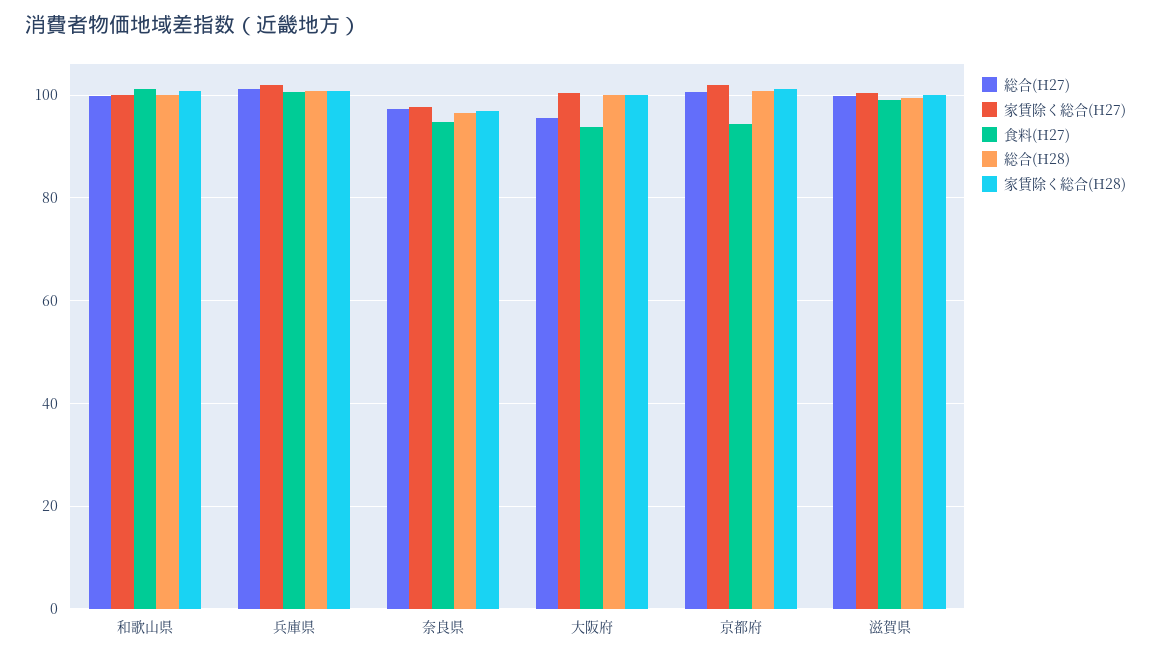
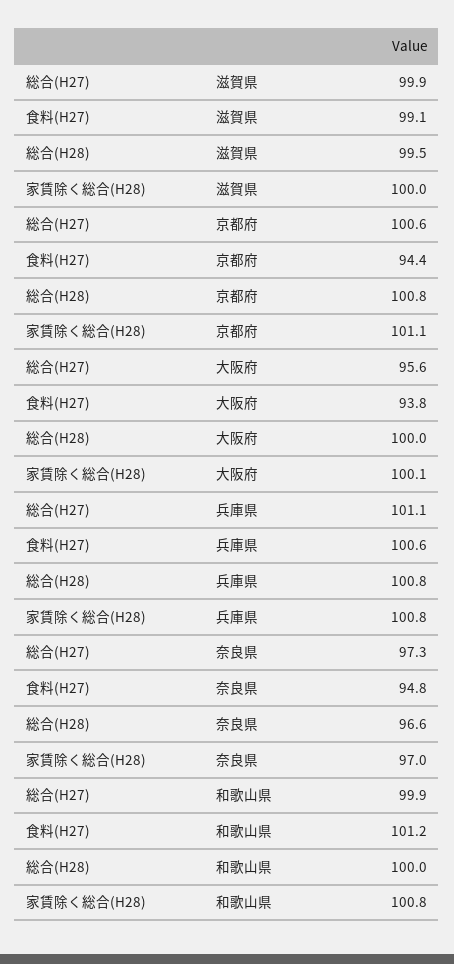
  {
    "総合(H27)": {
      "和歌山県": 99.9,
      "兵庫県": 101.1,
      "奈良県": 97.3,
      "大阪府": 95.6,
      "京都府": 100.6,
      "滋賀県": 99.9
    },
-   "家賃除く総合(H27)": {
-     "和歌山県": 100,
-     "兵庫県": 102,
-     "奈良県": 98,
-     "大阪府": 100,
-     "京都府": 102,
-     "滋賀県": 100
-   },
    "食料(H27)": {
      "和歌山県": 101.2,
      "兵庫県": 100.6,
      "奈良県": 94.8,
      "大阪府": 93.8,
      "京都府": 94.4,
      "滋賀県": 99.1
    },
    "総合(H28)": {
      "和歌山県": 100,
      "兵庫県": 100.8,
      "奈良県": 96.6,
      "大阪府": 100,
      "京都府": 100.8,
      "滋賀県": 99.5
    },
    "家賃除く総合(H28)": {
      "和歌山県": 100.8,
      "兵庫県": 100.8,
      "奈良県": 97,
      "大阪府": 100.1,
      "京都府": 101.1,
      "滋賀県": 100
    }
  }

